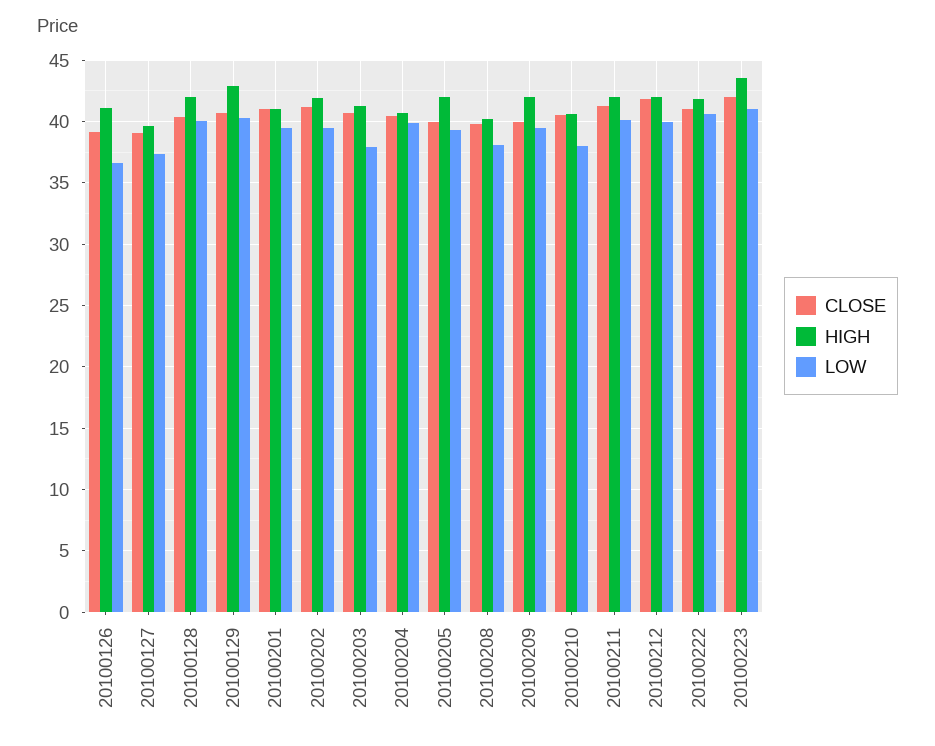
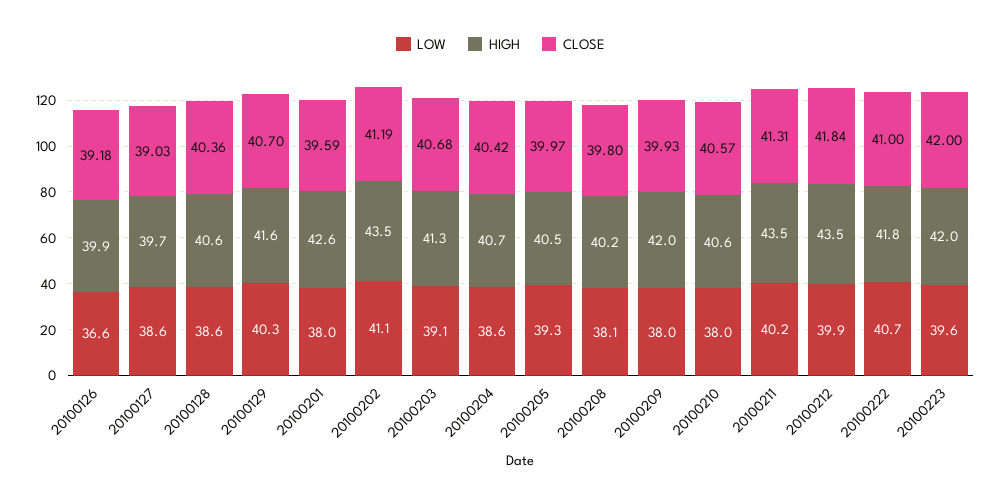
  {
    "CLOSE": {
      "20100126": 39.18,
      "20100127": 39.03,
      "20100128": 40.36,
      "20100129": 40.7,
-     "20100201": 41,
+     "20100201": 39.59,
      "20100202": 41.19,
      "20100203": 40.68,
      "20100204": 40.42,
      "20100205": 39.97,
      "20100208": 39.8,
      "20100209": 39.93,
      "20100210": 40.57,
      "20100211": 41.31,
      "20100212": 41.84,
      "20100222": 41,
      "20100223": 42
    },
    "HIGH": {
-     "20100126": 41,
+     "20100126": 39.9,
      "20100127": 39.7,
-     "20100128": 42,
+     "20100128": 40.6,
-     "20100129": 43,
+     "20100129": 41.6,
-     "20100201": 41,
+     "20100201": 42.6,
-     "20100202": 42,
+     "20100202": 43.5,
      "20100203": 41.3,
      "20100204": 40.7,
-     "20100205": 42,
+     "20100205": 40.5,
      "20100208": 40.2,
      "20100209": 42,
      "20100210": 40.6,
-     "20100211": 42,
+     "20100211": 43.5,
-     "20100212": 42,
+     "20100212": 43.5,
      "20100222": 41.8,
-     "20100223": 43.5
+     "20100223": 42
    },
    "LOW": {
      "20100126": 36.6,
-     "20100127": 37.5,
+     "20100127": 38.6,
-     "20100128": 40,
+     "20100128": 38.6,
      "20100129": 40.3,
-     "20100201": 39.5,
+     "20100201": 38,
-     "20100202": 39.5,
+     "20100202": 41.1,
-     "20100203": 38,
+     "20100203": 39.1,
-     "20100204": 40,
+     "20100204": 38.6,
      "20100205": 39.3,
      "20100208": 38.1,
-     "20100209": 39.5,
+     "20100209": 38,
      "20100210": 38,
      "20100211": 40.2,
      "20100212": 39.9,
      "20100222": 40.7,
-     "20100223": 41
+     "20100223": 39.6
    }
  }

